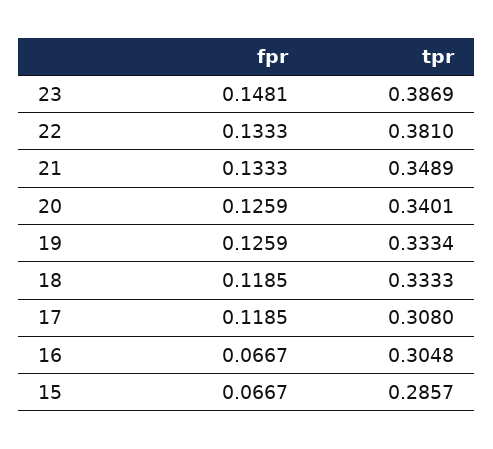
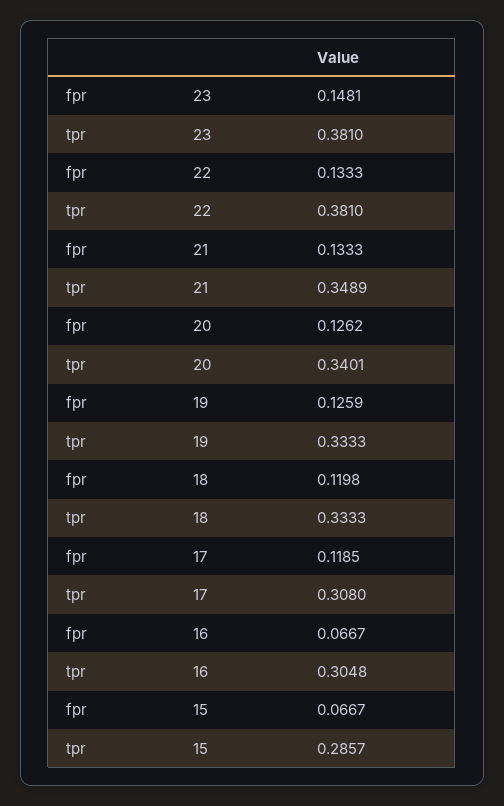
  {
    "fpr": {
      "23": 0.1481,
      "22": 0.1333,
      "21": 0.1333,
-     "20": 0.1259,
+     "20": 0.1262,
      "19": 0.1259,
-     "18": 0.1185,
+     "18": 0.1198,
      "17": 0.1185,
      "16": 0.0667,
      "15": 0.0667
    },
    "tpr": {
-     "23": 0.3869,
+     "23": 0.381,
      "22": 0.381,
      "21": 0.3489,
      "20": 0.3401,
-     "19": 0.3334,
+     "19": 0.3333,
      "18": 0.3333,
      "17": 0.308,
      "16": 0.3048,
      "15": 0.2857
    }
  }

